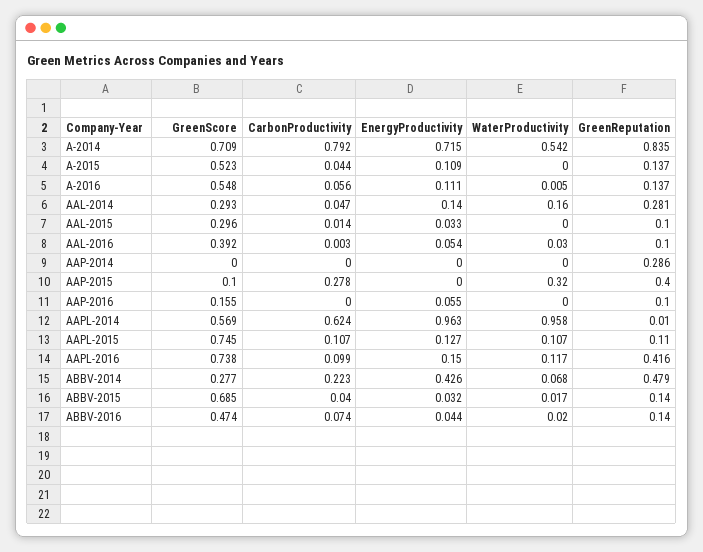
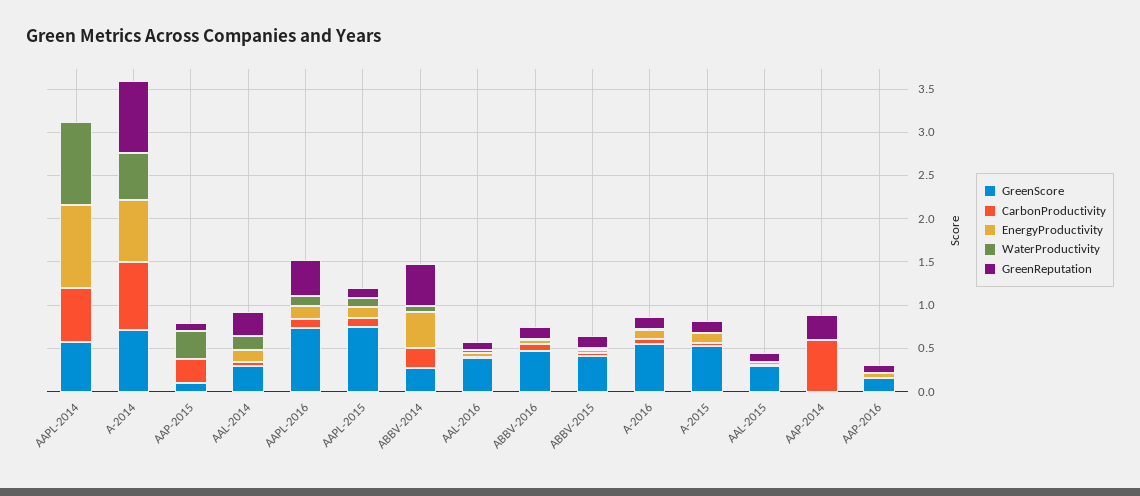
  {
    "GreenScore": {
      "A-2014": 0.709,
      "A-2015": 0.523,
      "A-2016": 0.548,
      "AAL-2014": 0.293,
      "AAL-2015": 0.296,
      "AAL-2016": 0.392,
      "AAP-2014": 0,
      "AAP-2015": 0.1,
      "AAP-2016": 0.155,
      "AAPL-2014": 0.569,
      "AAPL-2015": 0.745,
      "AAPL-2016": 0.738,
      "ABBV-2014": 0.277,
-     "ABBV-2015": 0.685,
+     "ABBV-2015": 0.4,
      "ABBV-2016": 0.474
    },
    "CarbonProductivity": {
      "A-2014": 0.792,
      "A-2015": 0.044,
      "A-2016": 0.056,
      "AAL-2014": 0.047,
      "AAL-2015": 0.014,
      "AAL-2016": 0.003,
-     "AAP-2014": 0,
+     "AAP-2014": 0.6,
      "AAP-2015": 0.278,
      "AAP-2016": 0,
      "AAPL-2014": 0.624,
      "AAPL-2015": 0.107,
      "AAPL-2016": 0.099,
      "ABBV-2014": 0.223,
      "ABBV-2015": 0.04,
      "ABBV-2016": 0.074
    },
    "EnergyProductivity": {
      "A-2014": 0.715,
      "A-2015": 0.109,
      "A-2016": 0.111,
      "AAL-2014": 0.14,
      "AAL-2015": 0.033,
      "AAL-2016": 0.054,
      "AAP-2014": 0,
      "AAP-2015": 0,
      "AAP-2016": 0.055,
      "AAPL-2014": 0.963,
      "AAPL-2015": 0.127,
      "AAPL-2016": 0.15,
      "ABBV-2014": 0.426,
      "ABBV-2015": 0.032,
      "ABBV-2016": 0.044
    },
    "WaterProductivity": {
      "A-2014": 0.542,
      "A-2015": 0,
      "A-2016": 0.005,
      "AAL-2014": 0.16,
      "AAL-2015": 0,
      "AAL-2016": 0.03,
      "AAP-2014": 0,
      "AAP-2015": 0.32,
      "AAP-2016": 0,
      "AAPL-2014": 0.958,
      "AAPL-2015": 0.107,
      "AAPL-2016": 0.117,
      "ABBV-2014": 0.068,
      "ABBV-2015": 0.017,
      "ABBV-2016": 0.02
    },
    "GreenReputation": {
      "A-2014": 0.835,
      "A-2015": 0.137,
      "A-2016": 0.137,
      "AAL-2014": 0.281,
      "AAL-2015": 0.1,
      "AAL-2016": 0.1,
      "AAP-2014": 0.286,
-     "AAP-2015": 0.4,
+     "AAP-2015": 0.1,
      "AAP-2016": 0.1,
      "AAPL-2014": 0.01,
      "AAPL-2015": 0.11,
      "AAPL-2016": 0.416,
      "ABBV-2014": 0.479,
      "ABBV-2015": 0.14,
      "ABBV-2016": 0.14
    }
  }

